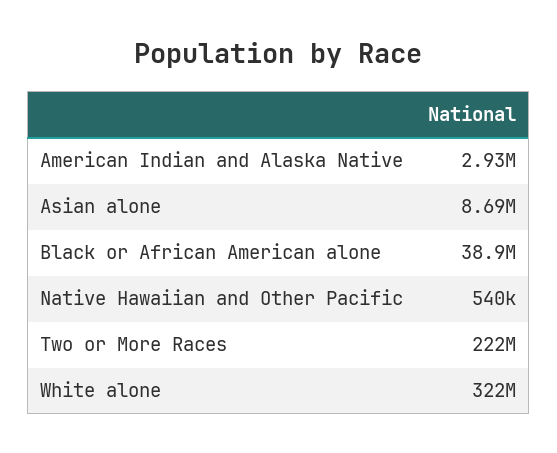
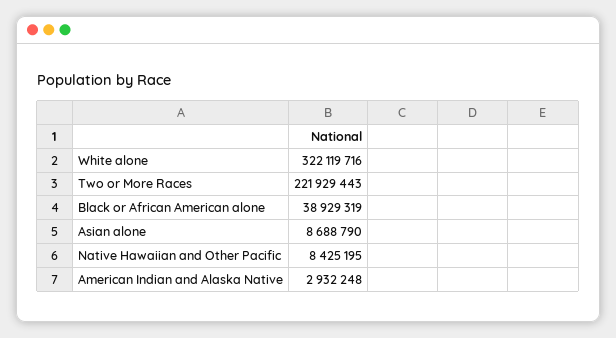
  {
    "American Indian and Alaska Native": 2932248,
    "Asian alone": 8688790,
    "Black or African American alone": 38929319,
-   "Native Hawaiian and Other Pacific": 540000,
+   "Native Hawaiian and Other Pacific": 8425195,
    "Two or More Races": 221929443,
    "White alone": 322119716
  }

